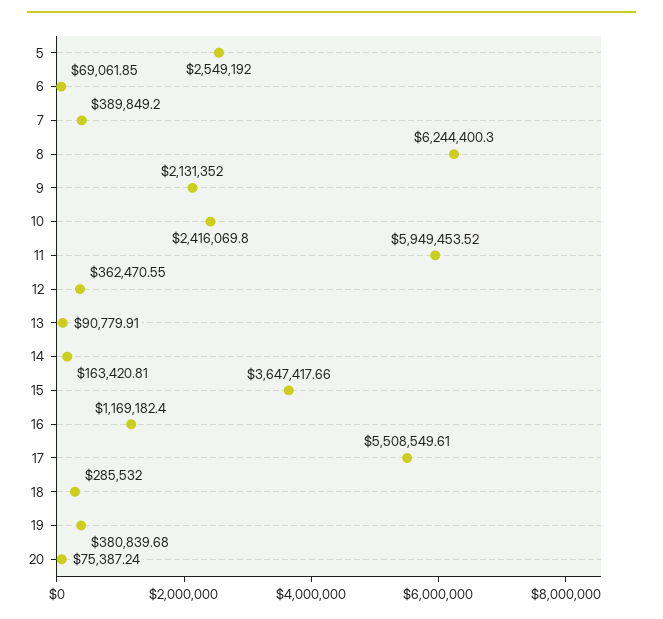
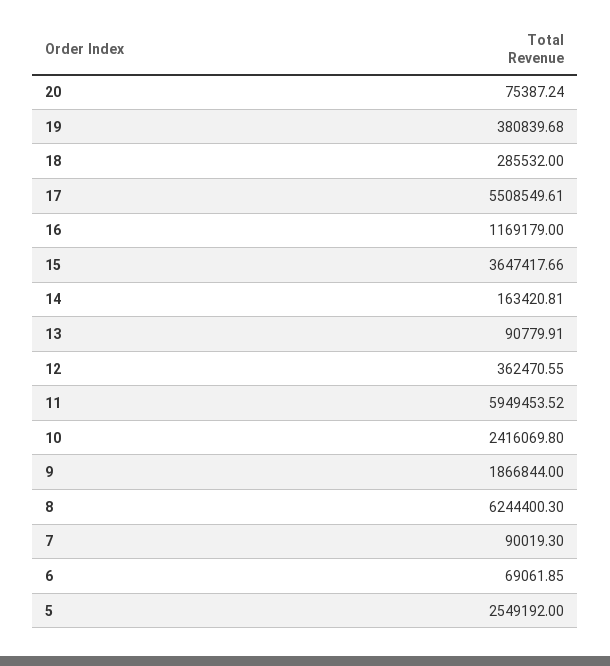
  {
    "5": 2549192,
    "6": 69061.85,
-   "7": 389849.2,
+   "7": 90019.3,
    "8": 6244400.3,
-   "9": 2131352,
+   "9": 1866844,
    "10": 2416069.8,
    "11": 5949453.52,
    "12": 362470.55,
    "13": 90779.91,
    "14": 163420.81,
    "15": 3647417.66,
-   "16": 1169182.4,
+   "16": 1169179,
    "17": 5508549.61,
    "18": 285532,
    "19": 380839.68,
    "20": 75387.24
  }

